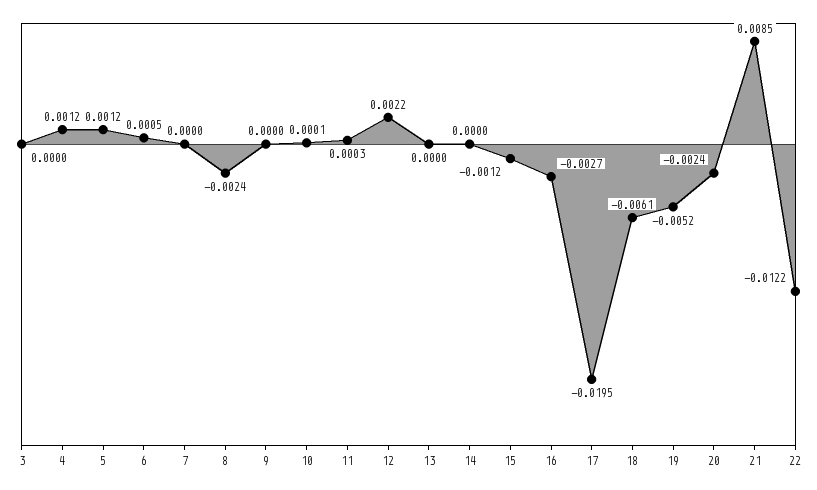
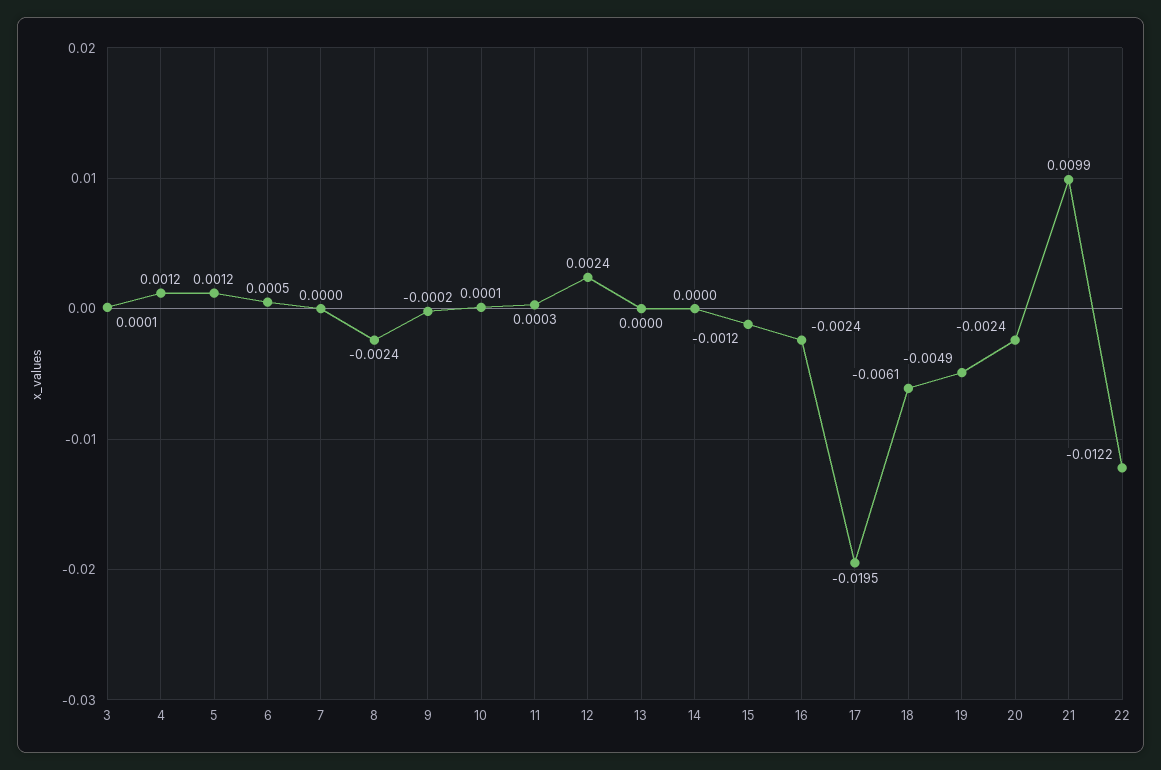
  {
-   "3": 0,
+   "3": 0.0001,
    "4": 0.0012,
    "5": 0.0012,
    "6": 0.0005,
    "7": 0,
    "8": -0.0024,
-   "9": 0,
+   "9": -0.0002,
    "10": 0.0001,
    "11": 0.0003,
-   "12": 0.0022,
+   "12": 0.0024,
    "13": 0,
    "14": 0,
    "15": -0.0012,
-   "16": -0.0027,
+   "16": -0.0024,
    "17": -0.0195,
    "18": -0.0061,
-   "19": -0.0052,
+   "19": -0.0049,
    "20": -0.0024,
-   "21": 0.0085,
+   "21": 0.0099,
    "22": -0.0122
  }

